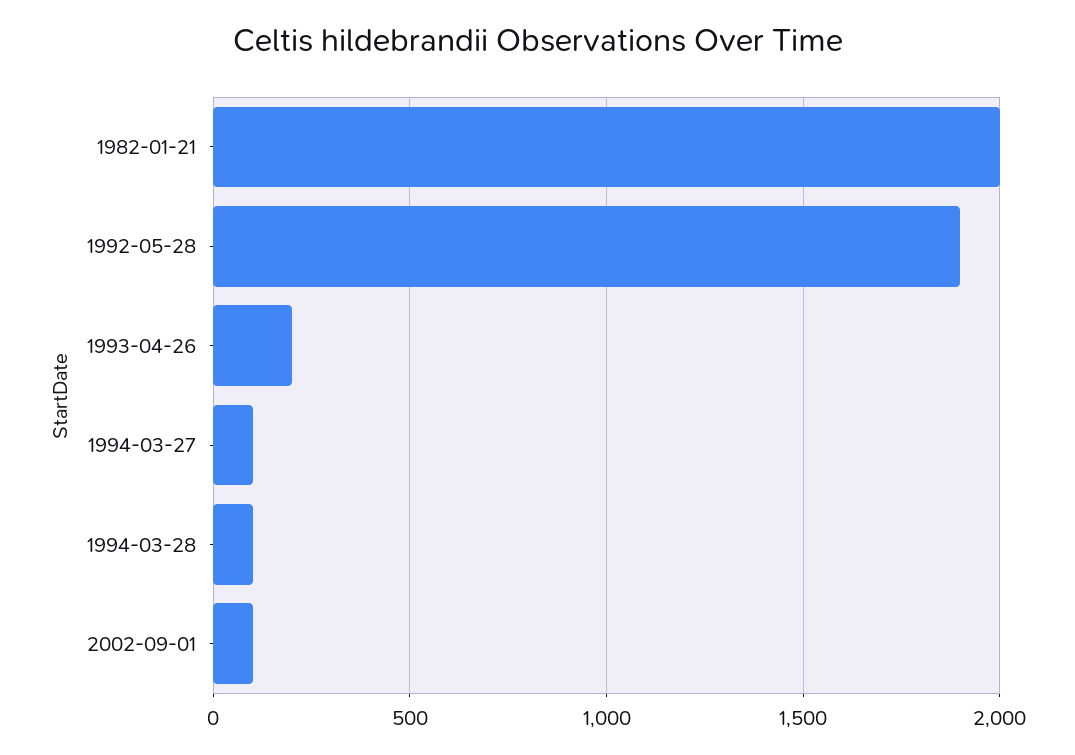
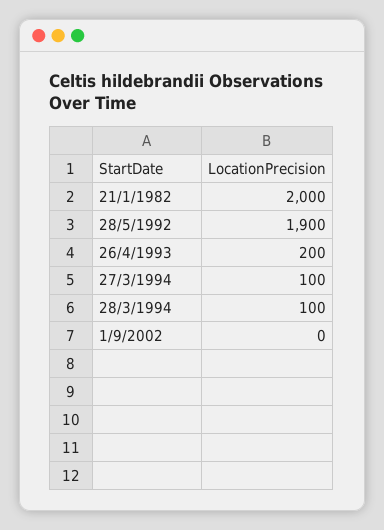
  {
    "1982-01-21": 2000,
    "1992-05-28": 1900,
    "1993-04-26": 200,
    "1994-03-27": 100,
    "1994-03-28": 100,
-   "2002-09-01": 100
+   "2002-09-01": 0
  }

